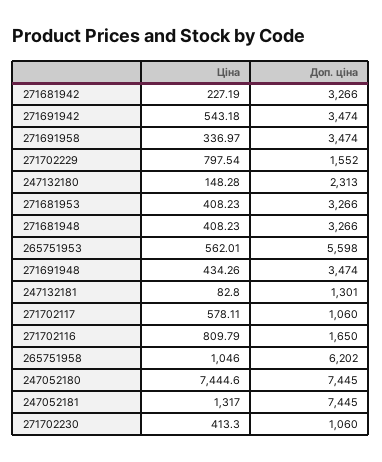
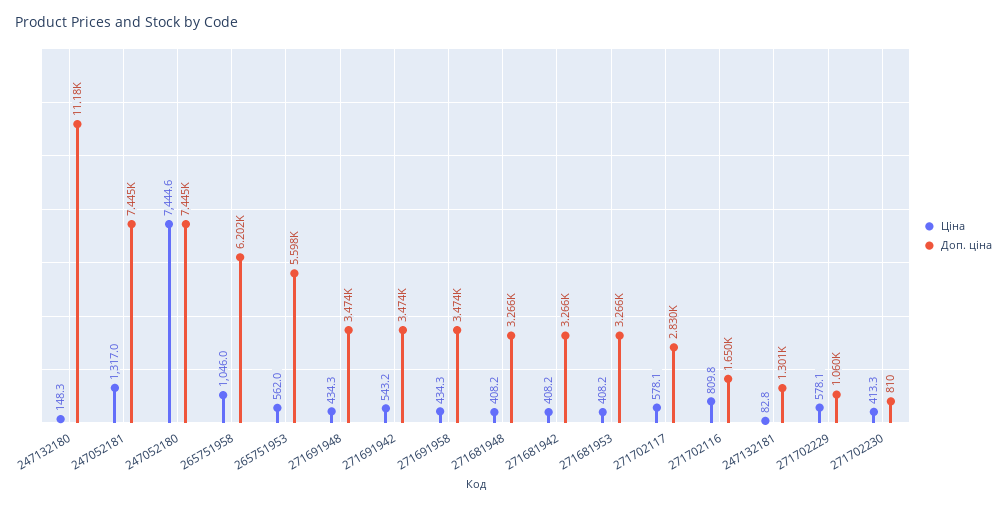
  {
    "Ціна": {
-     "271681942": 227.19,
+     "271681942": 408.2,
      "271691942": 543.18,
-     "271691958": 336.97,
+     "271691958": 434.3,
-     "271702229": 797.54,
+     "271702229": 578.1,
      "247132180": 148.28,
      "271681953": 408.23,
      "271681948": 408.23,
      "265751953": 562.01,
      "271691948": 434.26,
      "247132181": 82.8,
      "271702117": 578.11,
      "271702116": 809.79,
      "265751958": 1046,
      "247052180": 7444.6,
      "247052181": 1317,
      "271702230": 413.3
    },
    "Доп. ціна": {
      "271681942": 3266,
      "271691942": 3474,
      "271691958": 3474,
-     "271702229": 1552,
+     "271702229": 1060,
-     "247132180": 2313,
+     "247132180": 11180,
      "271681953": 3266,
      "271681948": 3266,
      "265751953": 5598,
      "271691948": 3474,
      "247132181": 1301,
-     "271702117": 1060,
+     "271702117": 2830,
      "271702116": 1650,
      "265751958": 6202,
      "247052180": 7445,
      "247052181": 7445,
-     "271702230": 1060
+     "271702230": 810
    }
  }

